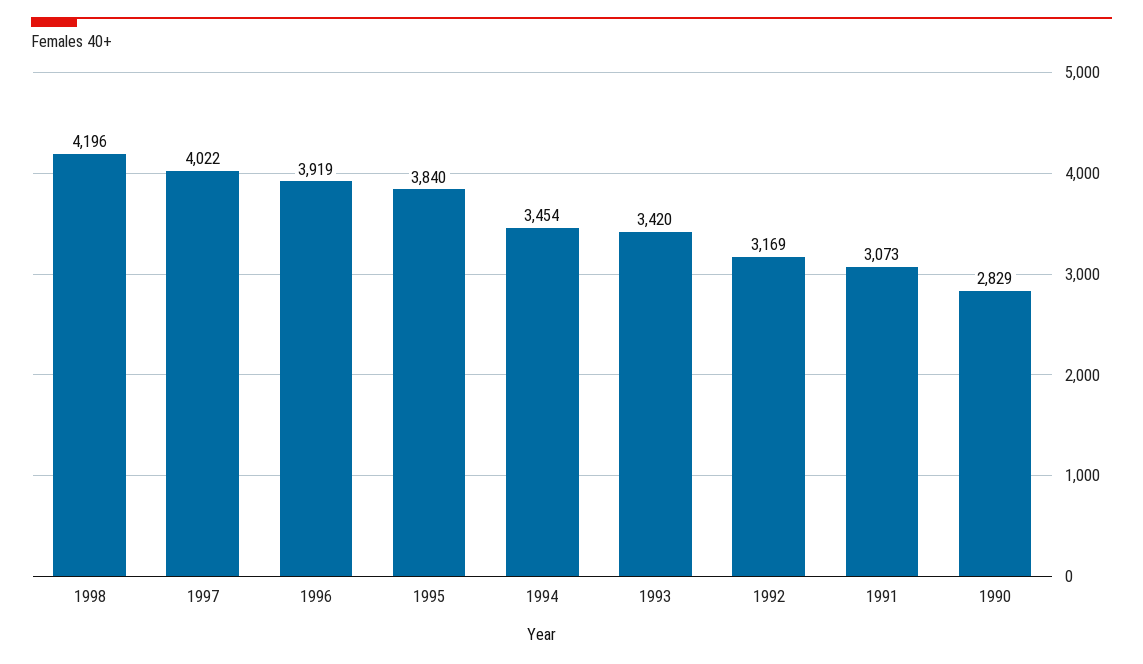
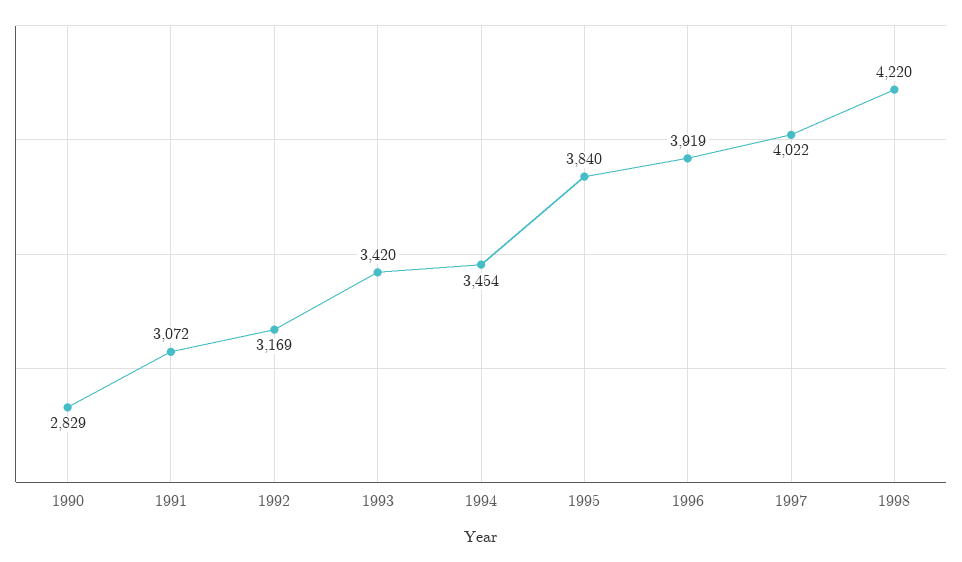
  {
-   "1998": 4196,
+   "1998": 4220,
    "1997": 4022,
    "1996": 3919,
    "1995": 3840,
    "1994": 3454,
    "1993": 3420,
    "1992": 3169,
-   "1991": 3073,
+   "1991": 3072,
    "1990": 2829
  }

